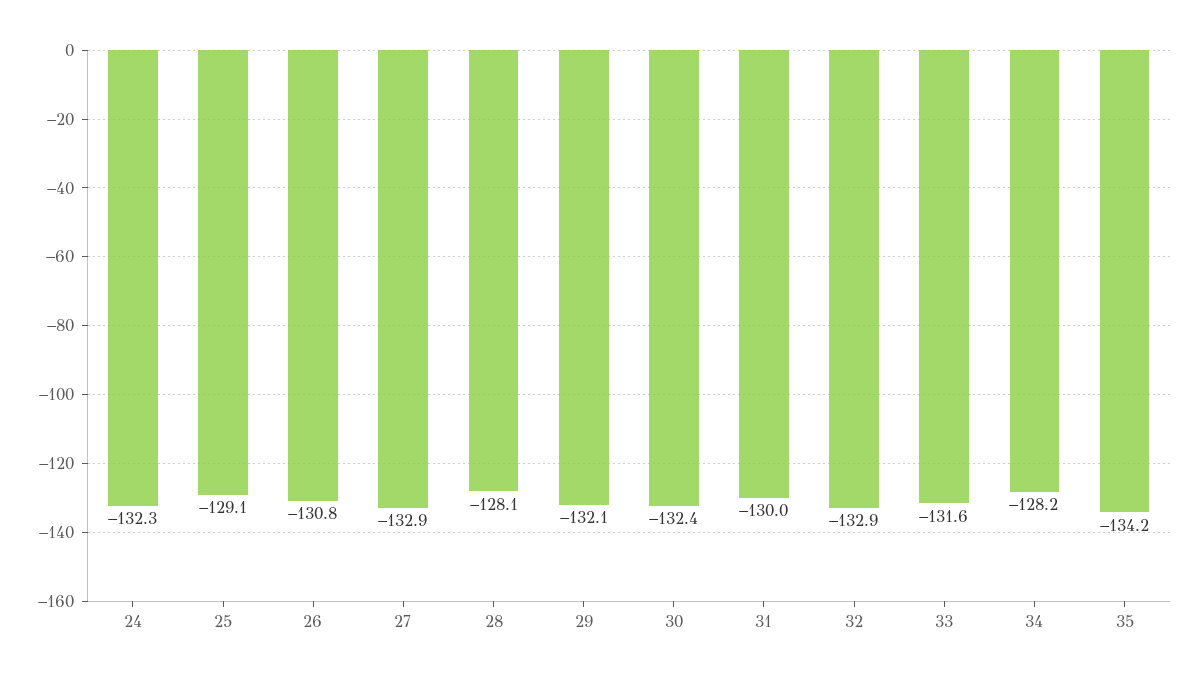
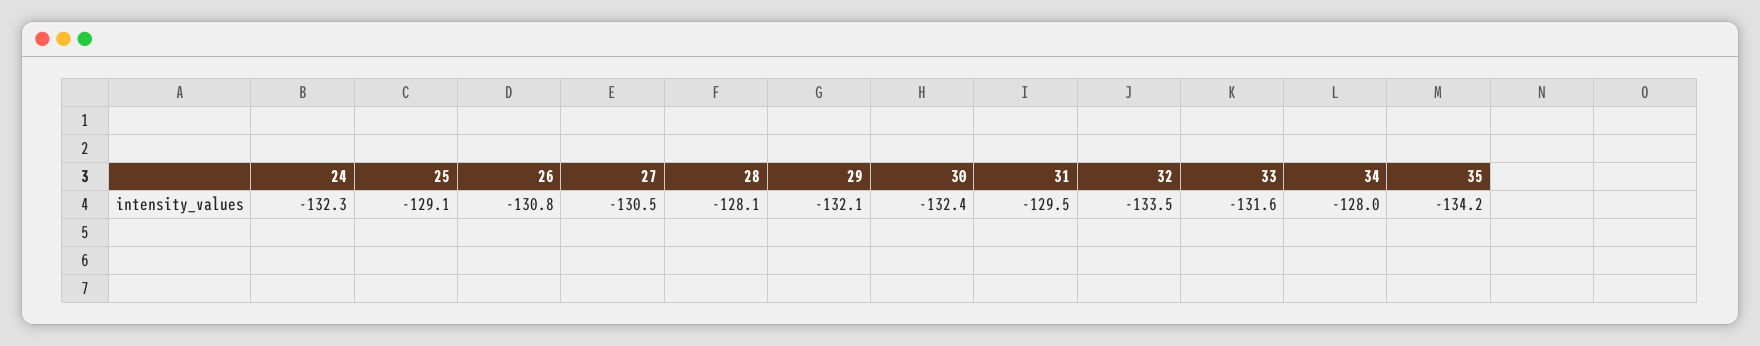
  {
    "24": -132.3,
    "25": -129.1,
    "26": -130.8,
-   "27": -132.9,
+   "27": -130.5,
    "28": -128.1,
    "29": -132.1,
    "30": -132.4,
-   "31": -130,
+   "31": -129.5,
-   "32": -132.9,
+   "32": -133.5,
    "33": -131.6,
-   "34": -128.2,
+   "34": -128,
    "35": -134.2
  }

